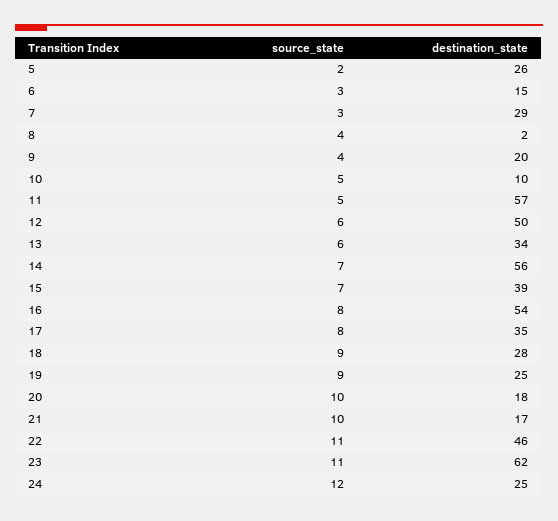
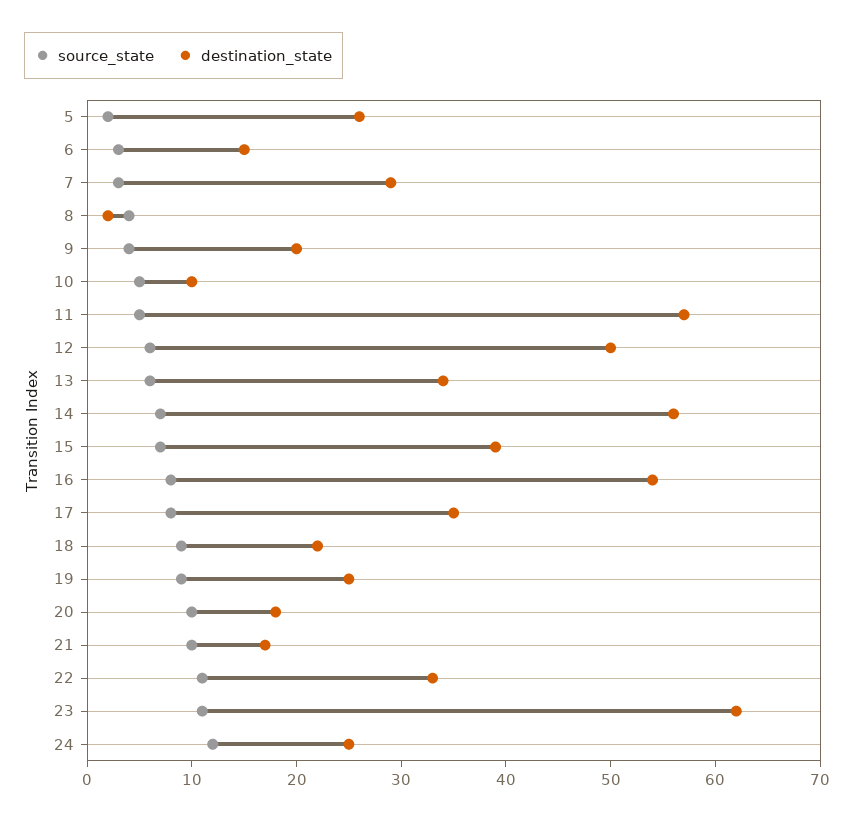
  {
    "source_state": {
      "5": 2,
      "6": 3,
      "7": 3,
      "8": 4,
      "9": 4,
      "10": 5,
      "11": 5,
      "12": 6,
      "13": 6,
      "14": 7,
      "15": 7,
      "16": 8,
      "17": 8,
      "18": 9,
      "19": 9,
      "20": 10,
      "21": 10,
      "22": 11,
      "23": 11,
      "24": 12
    },
    "destination_state": {
      "5": 26,
      "6": 15,
      "7": 29,
      "8": 2,
      "9": 20,
      "10": 10,
      "11": 57,
      "12": 50,
      "13": 34,
      "14": 56,
      "15": 39,
      "16": 54,
      "17": 35,
-     "18": 28,
+     "18": 22,
      "19": 25,
      "20": 18,
      "21": 17,
-     "22": 46,
+     "22": 33,
      "23": 62,
      "24": 25
    }
  }

